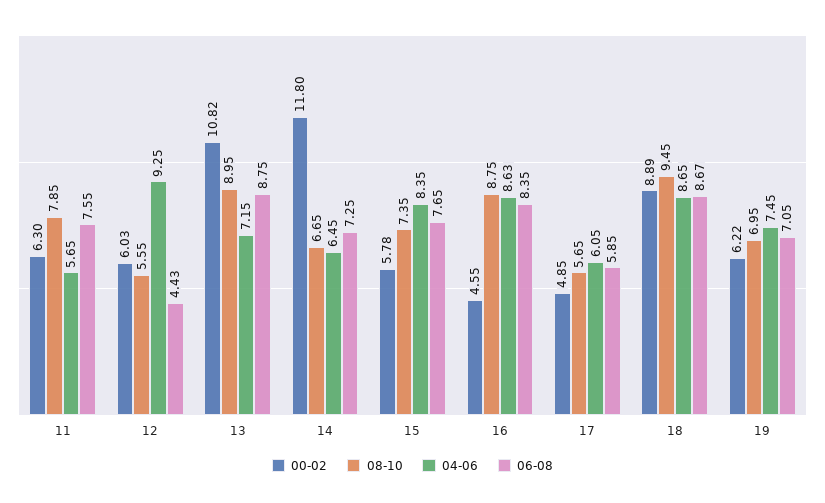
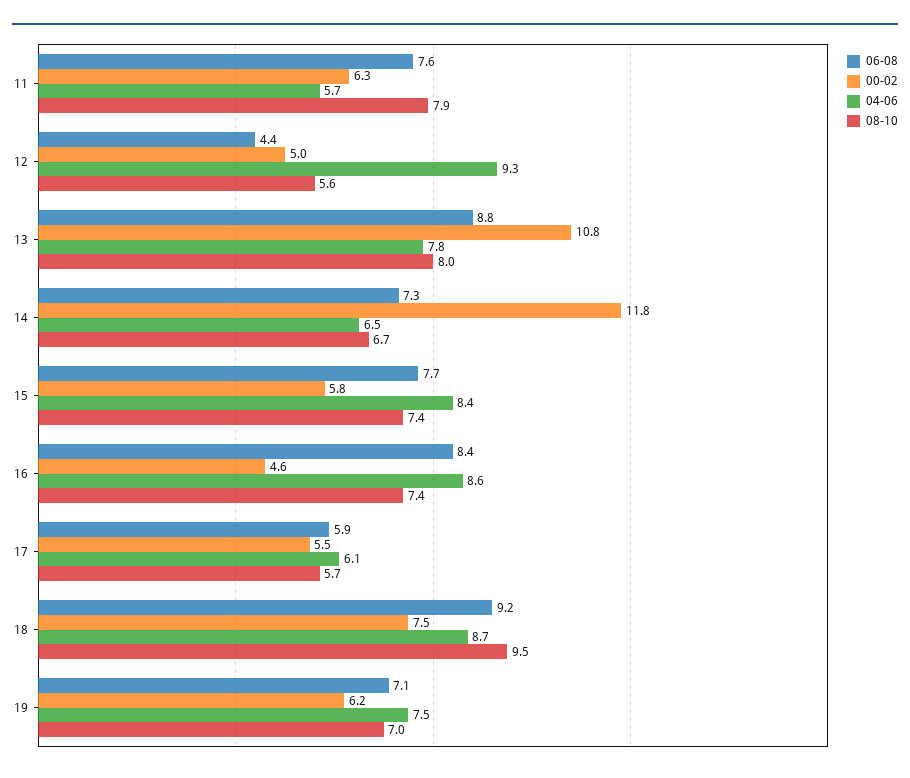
  {
    "00-02": {
      "11": 6.3,
-     "12": 6.03,
+     "12": 5,
      "13": 10.82,
      "14": 11.8,
      "15": 5.78,
      "16": 4.55,
-     "17": 4.85,
+     "17": 5.5,
-     "18": 8.89,
+     "18": 7.5,
      "19": 6.22
    },
    "08-10": {
      "11": 7.85,
      "12": 5.55,
-     "13": 8.95,
+     "13": 8,
      "14": 6.65,
      "15": 7.35,
-     "16": 8.75,
+     "16": 7.4,
      "17": 5.65,
      "18": 9.45,
      "19": 6.95
    },
    "04-06": {
      "11": 5.65,
      "12": 9.25,
-     "13": 7.15,
+     "13": 7.8,
      "14": 6.45,
      "15": 8.35,
      "16": 8.63,
      "17": 6.05,
      "18": 8.65,
      "19": 7.45
    },
    "06-08": {
      "11": 7.55,
      "12": 4.43,
      "13": 8.75,
      "14": 7.25,
      "15": 7.65,
      "16": 8.35,
      "17": 5.85,
-     "18": 8.67,
+     "18": 9.2,
      "19": 7.05
    }
  }

